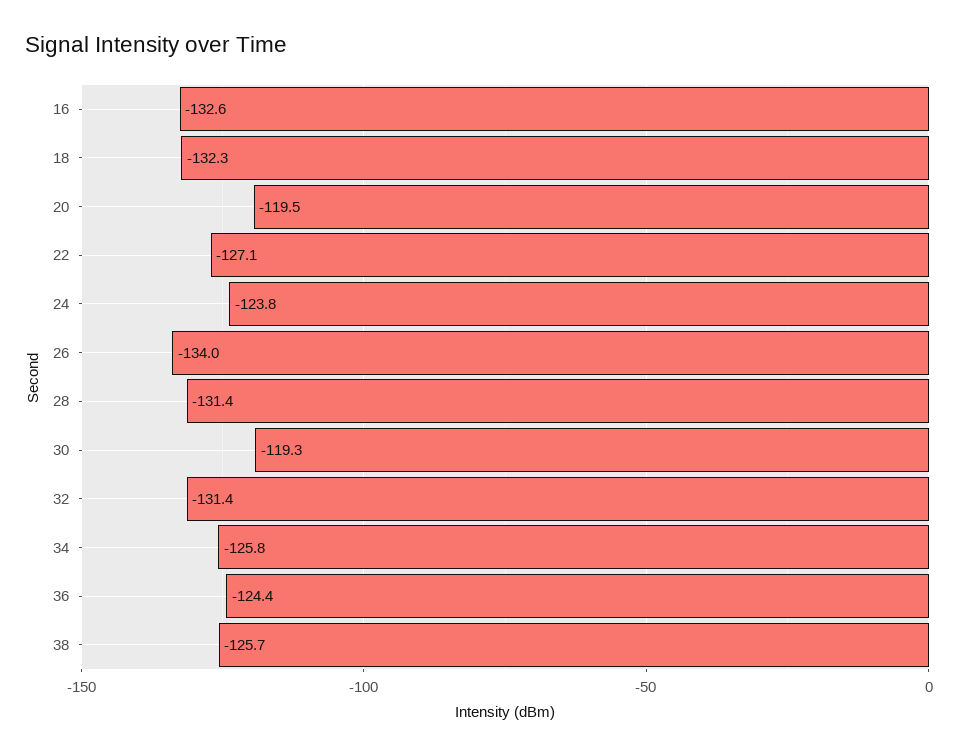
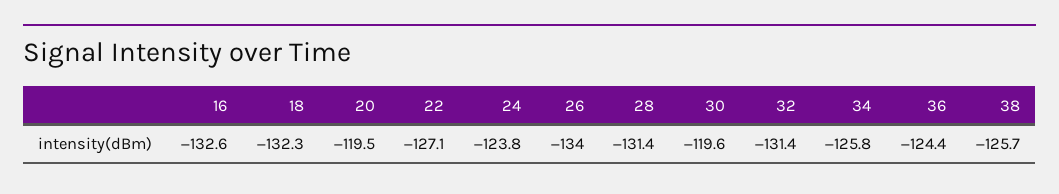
  {
    "16": -132.6,
    "18": -132.3,
    "20": -119.5,
    "22": -127.1,
    "24": -123.8,
    "26": -134,
    "28": -131.4,
-   "30": -119.3,
+   "30": -119.6,
    "32": -131.4,
    "34": -125.8,
    "36": -124.4,
    "38": -125.7
  }

